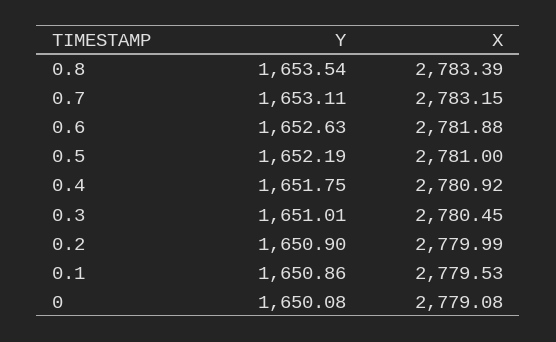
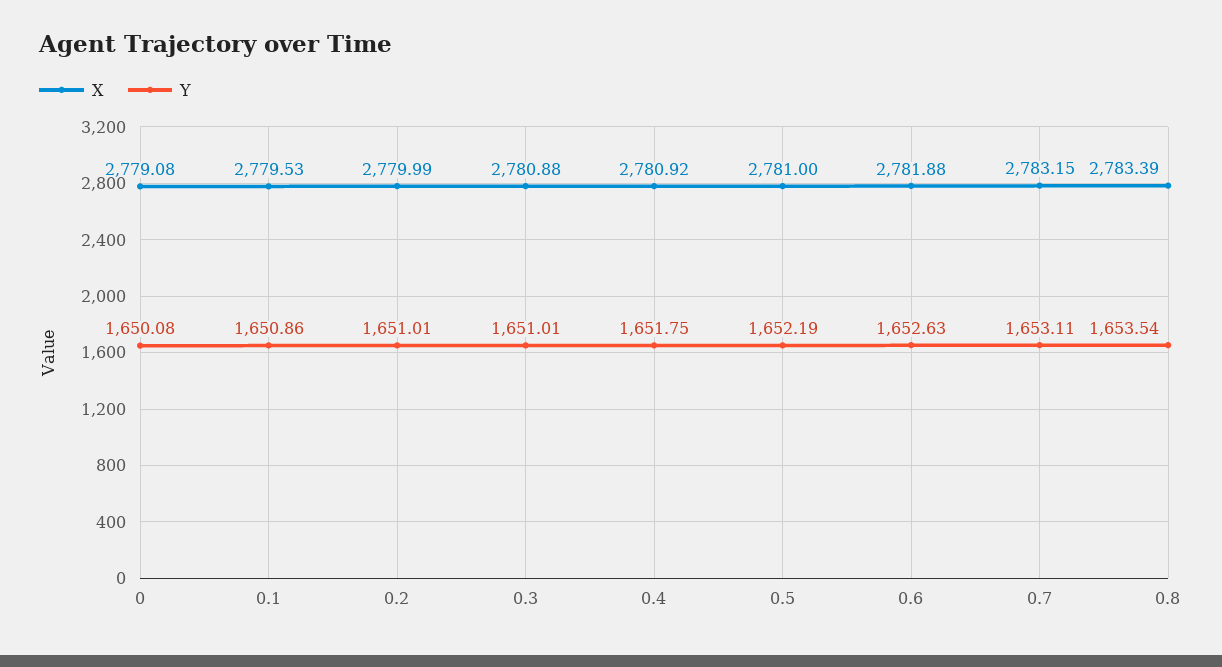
  {
    "Y": {
      "0.8": 1653.54,
      "0.7": 1653.11,
      "0.6": 1652.63,
      "0.5": 1652.19,
      "0.4": 1651.75,
      "0.3": 1651.01,
-     "0.2": 1650.9,
+     "0.2": 1651.01,
      "0.1": 1650.86,
      "0": 1650.08
    },
    "X": {
      "0.8": 2783.39,
      "0.7": 2783.15,
      "0.6": 2781.88,
      "0.5": 2781,
      "0.4": 2780.92,
-     "0.3": 2780.45,
+     "0.3": 2780.88,
      "0.2": 2779.99,
      "0.1": 2779.53,
      "0": 2779.08
    }
  }

